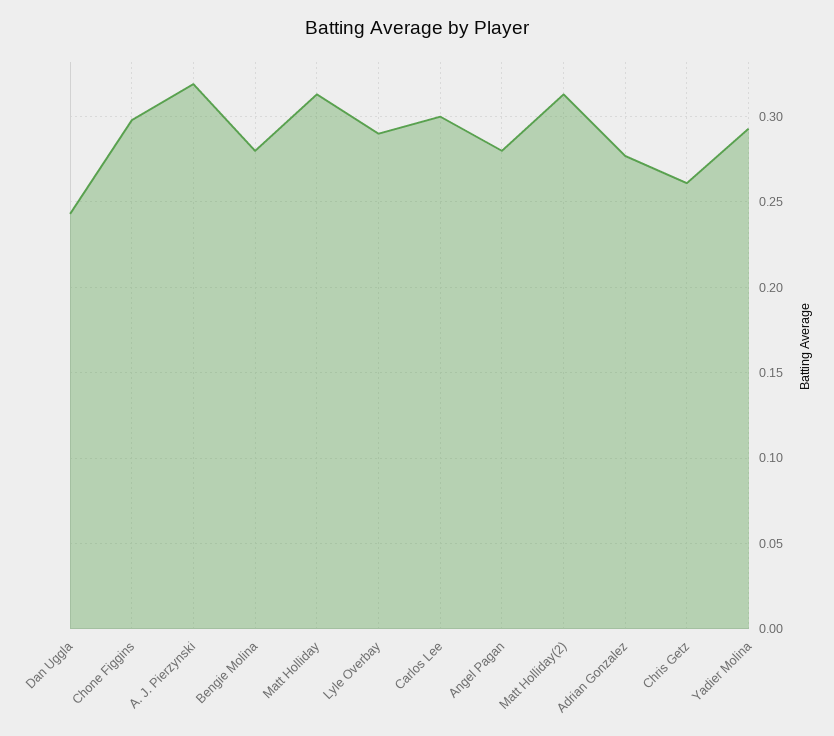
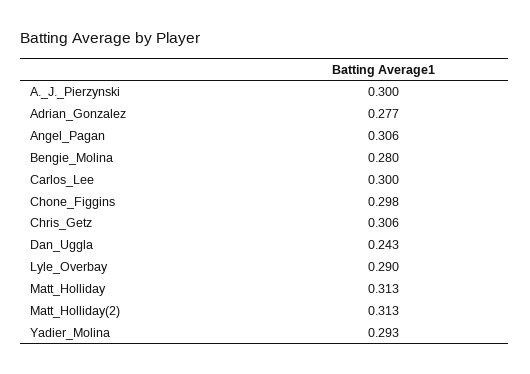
  {
    "Dan Uggla": 0.243,
    "Chone Figgins": 0.298,
-   "A. J. Pierzynski": 0.32,
+   "A. J. Pierzynski": 0.3,
    "Bengie Molina": 0.28,
    "Matt Holliday": 0.313,
    "Lyle Overbay": 0.29,
    "Carlos Lee": 0.3,
-   "Angel Pagan": 0.28,
+   "Angel Pagan": 0.306,
    "Matt Holliday(2)": 0.313,
    "Adrian Gonzalez": 0.277,
-   "Chris Getz": 0.26,
+   "Chris Getz": 0.306,
    "Yadier Molina": 0.293
  }

